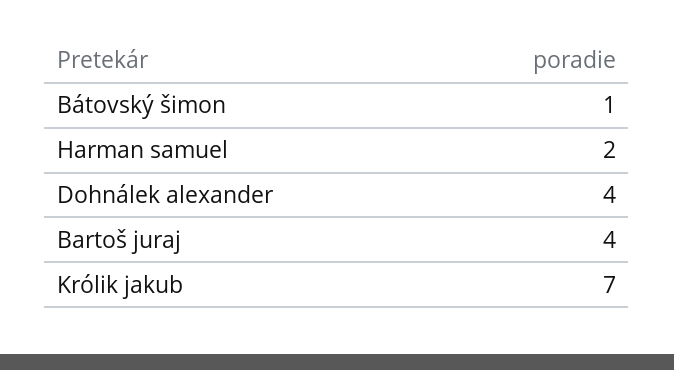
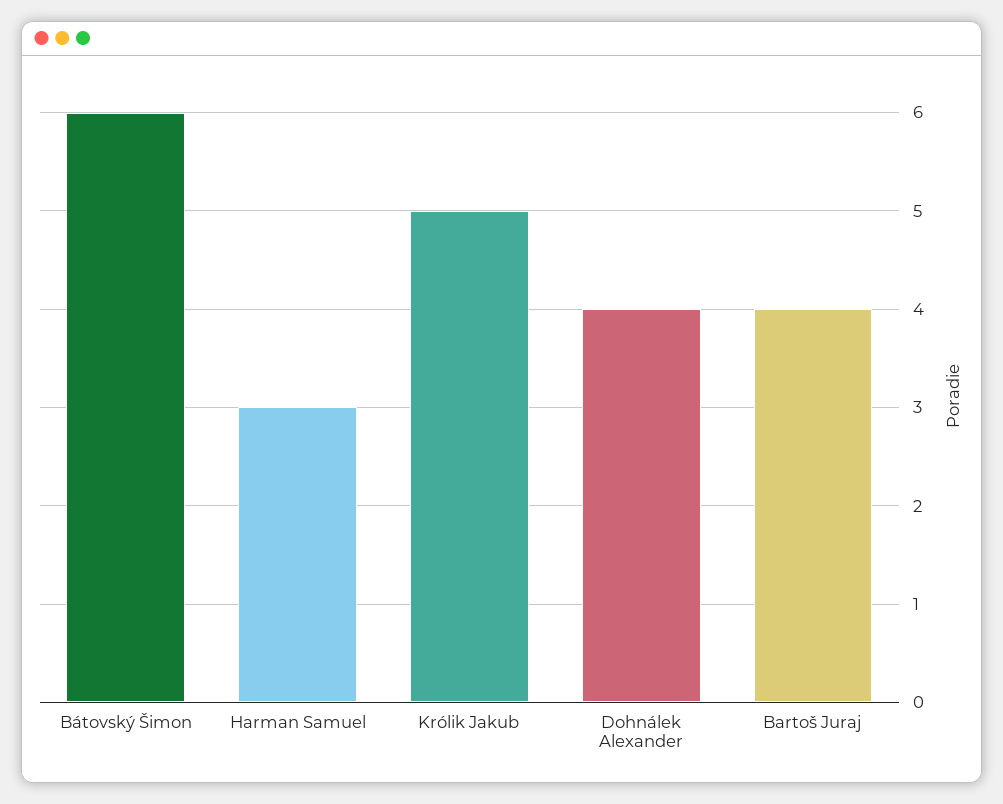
  {
-   "Bátovský šimon": 1,
+   "Bátovský šimon": 6,
-   "Harman samuel": 2,
+   "Harman samuel": 3,
    "Dohnálek alexander": 4,
    "Bartoš juraj": 4,
-   "Królik jakub": 7
+   "Królik jakub": 5
  }

